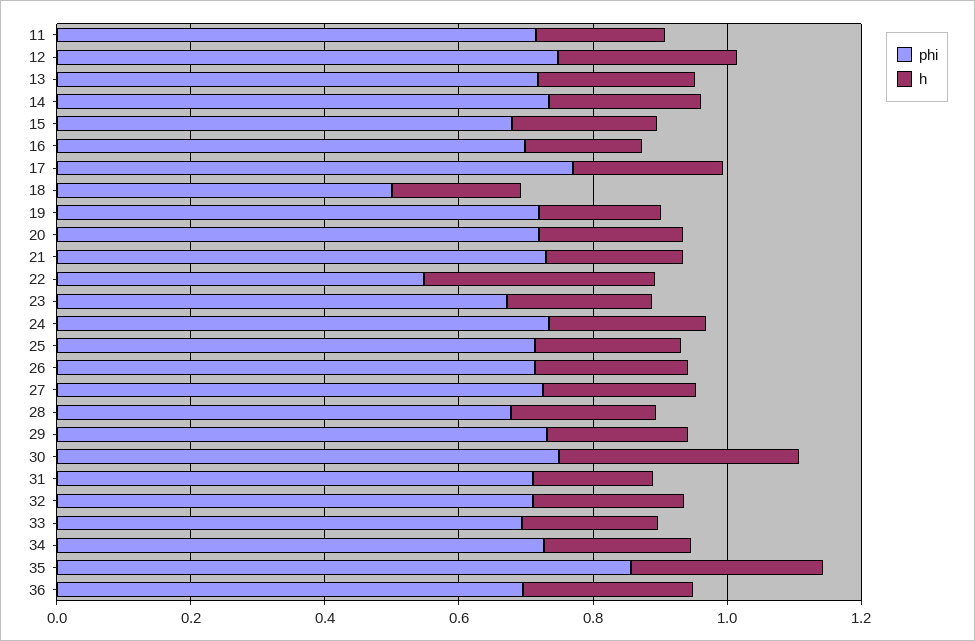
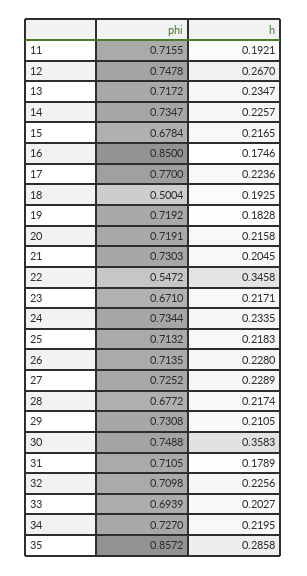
  {
    "phi": {
      "11": 0.7155,
      "12": 0.7478,
      "13": 0.7172,
      "14": 0.7347,
      "15": 0.6784,
-     "16": 0.7,
+     "16": 0.85,
      "17": 0.77,
      "18": 0.5004,
      "19": 0.7192,
      "20": 0.7191,
      "21": 0.7303,
      "22": 0.5472,
      "23": 0.671,
      "24": 0.7344,
      "25": 0.7132,
      "26": 0.7135,
      "27": 0.7252,
      "28": 0.6772,
      "29": 0.7308,
      "30": 0.7488,
      "31": 0.7105,
      "32": 0.7098,
      "33": 0.6939,
      "34": 0.727,
-     "35": 0.8572,
+     "35": 0.8572
-     "36": 0.7
    },
    "h": {
      "11": 0.1921,
      "12": 0.267,
      "13": 0.2347,
      "14": 0.2257,
      "15": 0.2165,
      "16": 0.1746,
      "17": 0.2236,
      "18": 0.1925,
      "19": 0.1828,
      "20": 0.2158,
      "21": 0.2045,
      "22": 0.3458,
      "23": 0.2171,
      "24": 0.2335,
      "25": 0.2183,
      "26": 0.228,
      "27": 0.2289,
      "28": 0.2174,
      "29": 0.2105,
      "30": 0.3583,
      "31": 0.1789,
      "32": 0.2256,
      "33": 0.2027,
      "34": 0.2195,
-     "35": 0.2858,
+     "35": 0.2858
-     "36": 0.25
    }
  }

